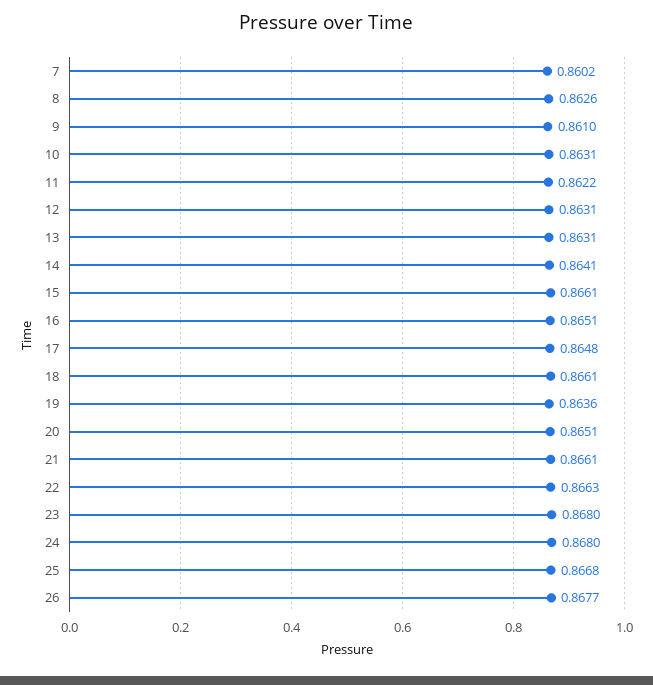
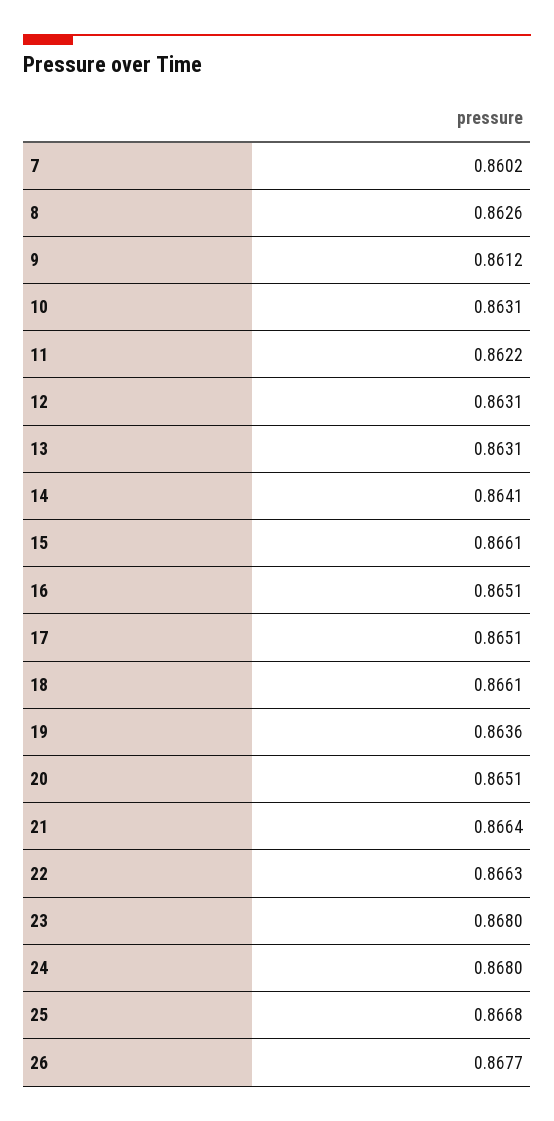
  {
    "7": 0.8602,
    "8": 0.8626,
-   "9": 0.861,
+   "9": 0.8612,
    "10": 0.8631,
    "11": 0.8622,
    "12": 0.8631,
    "13": 0.8631,
    "14": 0.8641,
    "15": 0.8661,
    "16": 0.8651,
-   "17": 0.8648,
+   "17": 0.8651,
    "18": 0.8661,
    "19": 0.8636,
    "20": 0.8651,
-   "21": 0.8661,
+   "21": 0.8664,
    "22": 0.8663,
    "23": 0.868,
    "24": 0.868,
    "25": 0.8668,
    "26": 0.8677
  }

